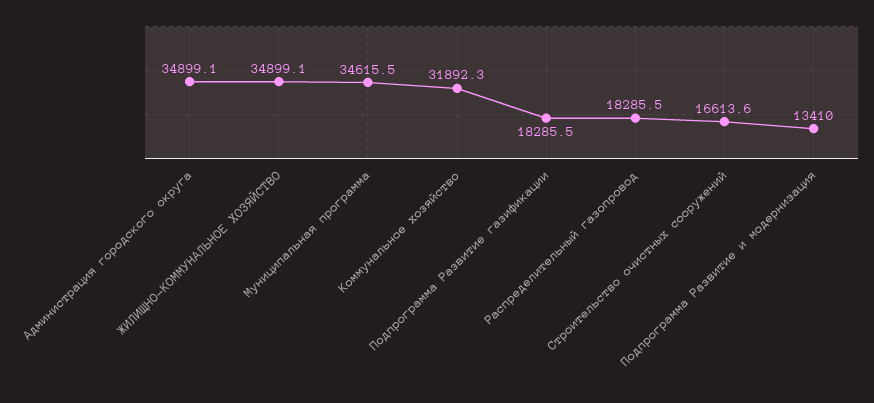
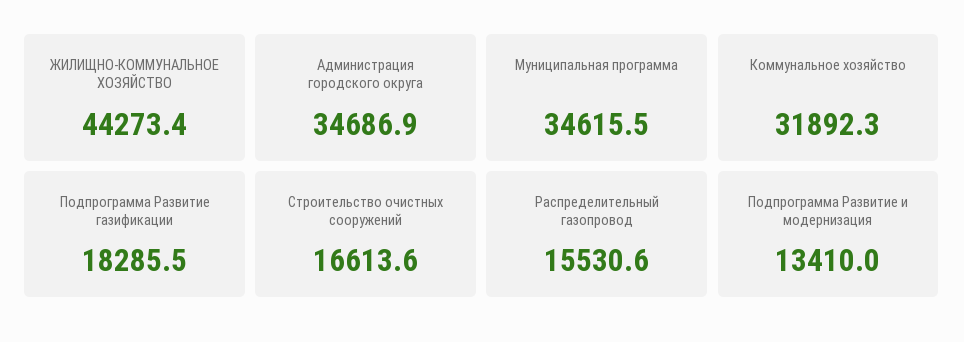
  {
-   "Администрация городского округа": 34899.1,
+   "Администрация городского округа": 34686.9,
-   "ЖИЛИЩНО-КОММУНАЛЬНОЕ ХОЗЯЙСТВО": 34899.1,
+   "ЖИЛИЩНО-КОММУНАЛЬНОЕ ХОЗЯЙСТВО": 44273.4,
    "Муниципальная программа": 34615.5,
    "Коммунальное хозяйство": 31892.3,
    "Подпрограмма Развитие газификации": 18285.5,
-   "Распределительный газопровод": 18285.5,
+   "Распределительный газопровод": 15530.6,
    "Строительство очистных сооружений": 16613.6,
    "Подпрограмма Развитие и модернизация": 13410
  }

